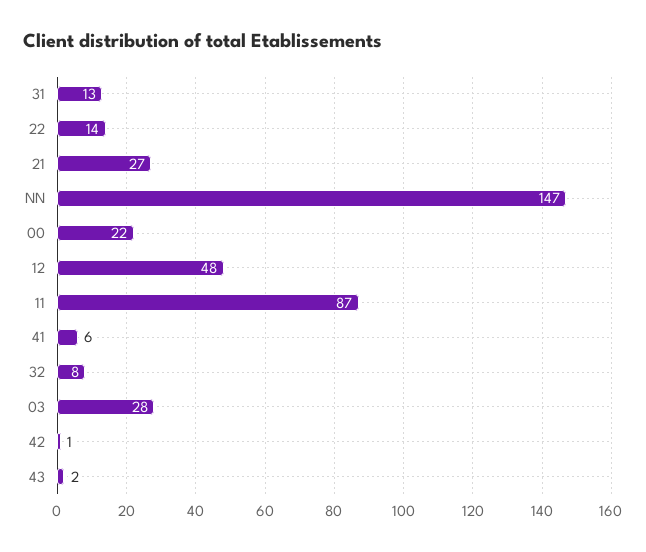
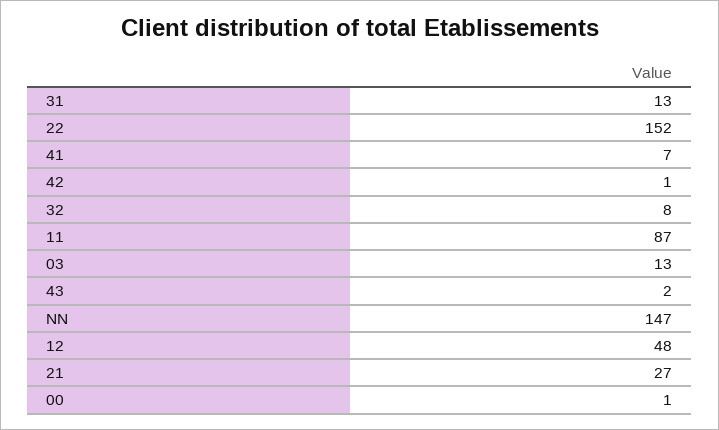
  {
    "31": 13,
-   "22": 14,
+   "22": 152,
    "21": 27,
    "NN": 147,
-   "00": 22,
+   "00": 1,
    "12": 48,
    "11": 87,
-   "41": 6,
+   "41": 7,
    "32": 8,
-   "03": 28,
+   "03": 13,
    "42": 1,
    "43": 2
  }

